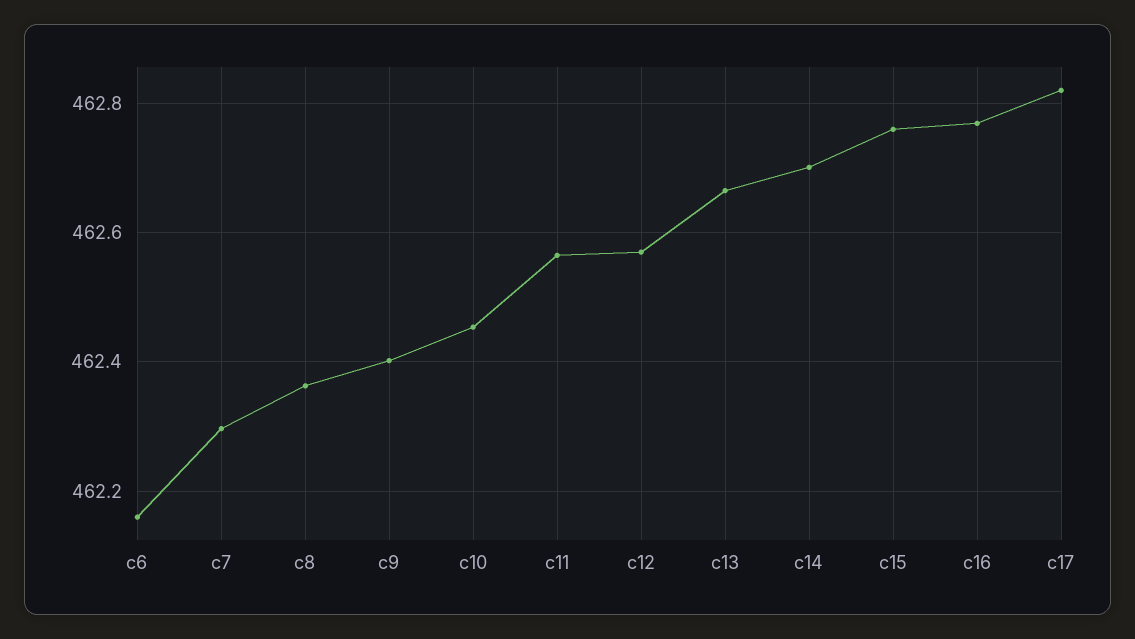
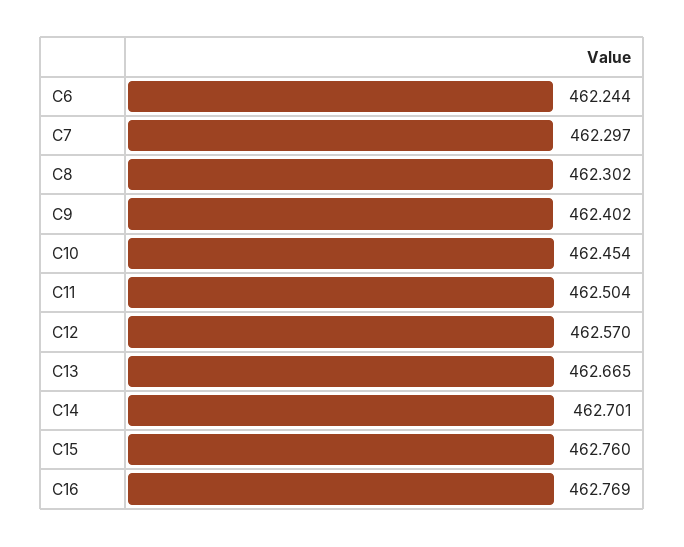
  {
-   "c6": 462.16,
+   "c6": 462.244,
    "c7": 462.297,
-   "c8": 462.36,
+   "c8": 462.302,
    "c9": 462.402,
    "c10": 462.454,
-   "c11": 462.56,
+   "c11": 462.504,
    "c12": 462.57,
    "c13": 462.665,
    "c14": 462.701,
    "c15": 462.76,
-   "c16": 462.769,
+   "c16": 462.769
-   "c17": 462.82
  }

